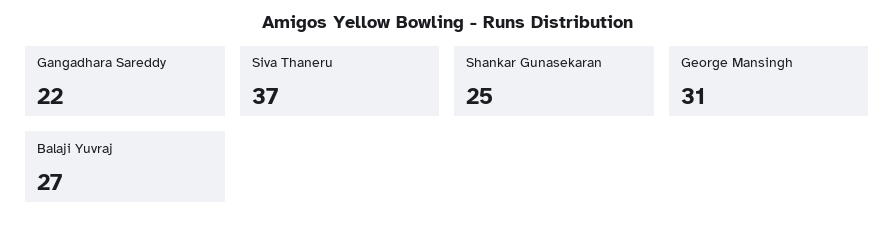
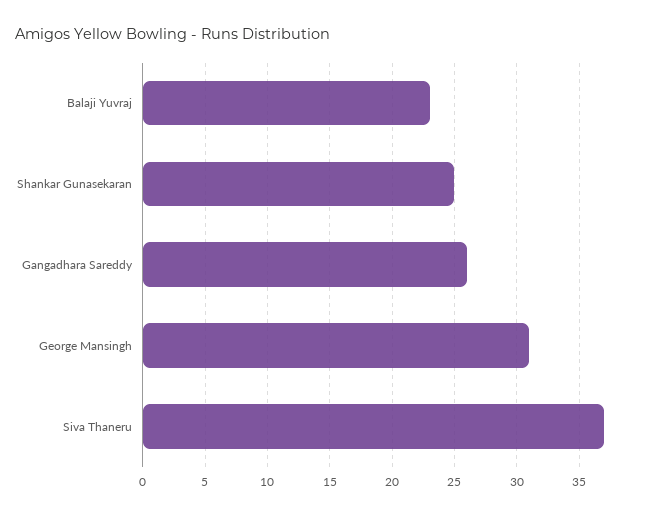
  {
-   "Gangadhara Sareddy": 22,
+   "Gangadhara Sareddy": 26,
    "Siva Thaneru": 37,
    "Shankar Gunasekaran": 25,
    "George Mansingh": 31,
-   "Balaji Yuvraj": 27
+   "Balaji Yuvraj": 23
  }

